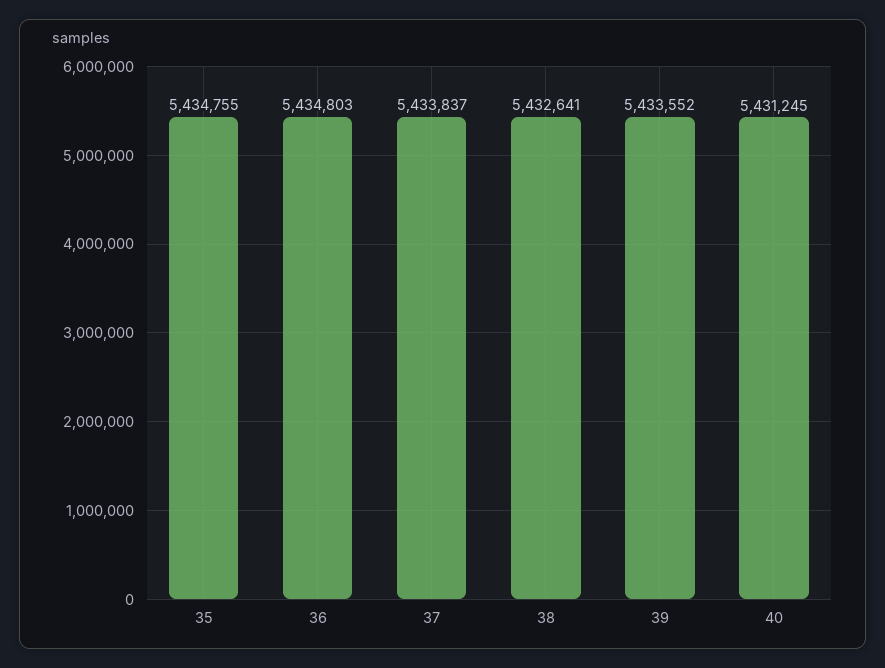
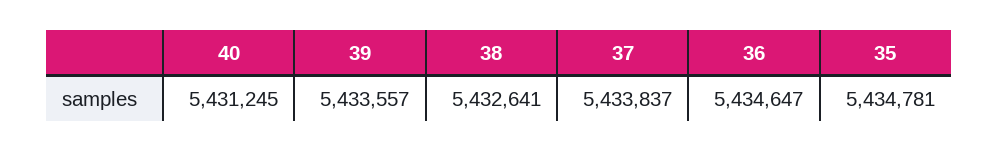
  {
-   "35": 5434755,
+   "35": 5434781,
-   "36": 5434803,
+   "36": 5434647,
    "37": 5433837,
    "38": 5432641,
-   "39": 5433552,
+   "39": 5433557,
    "40": 5431245
  }

